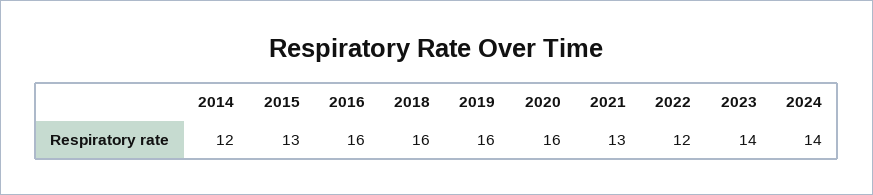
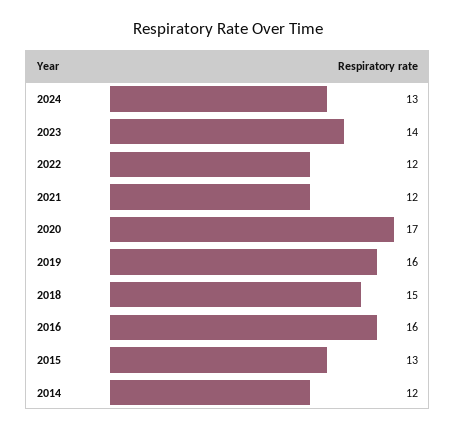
  {
    "2014": 12,
    "2015": 13,
    "2016": 16,
-   "2018": 16,
+   "2018": 15,
    "2019": 16,
-   "2020": 16,
+   "2020": 17,
-   "2021": 13,
+   "2021": 12,
    "2022": 12,
    "2023": 14,
-   "2024": 14
+   "2024": 13
  }

